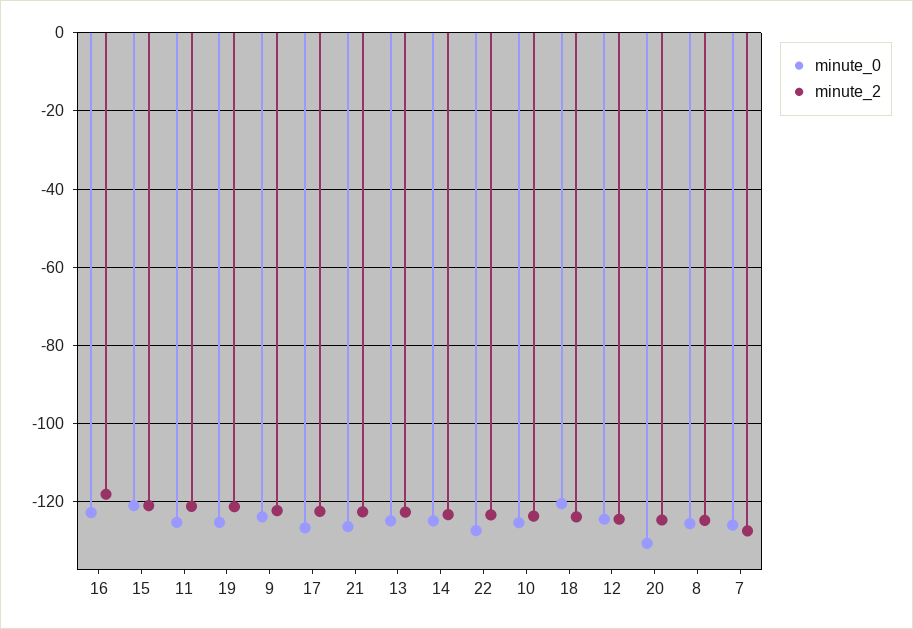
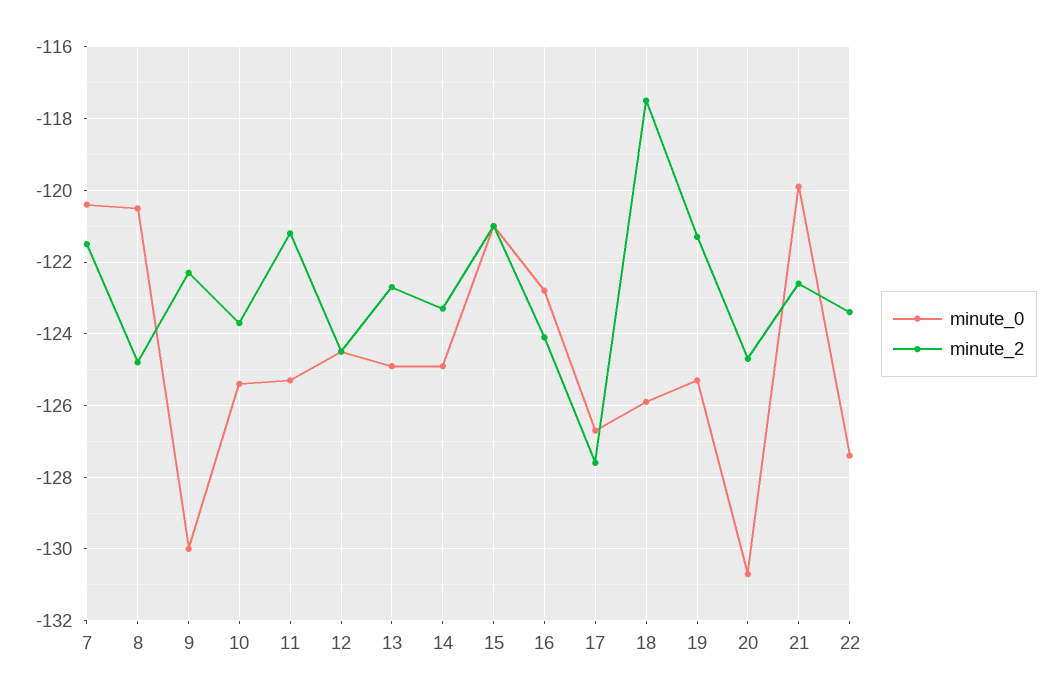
  {
    "minute_0": {
      "16": -123,
      "15": -121,
      "11": -125.5,
      "19": -125.5,
-     "9": -124,
+     "9": -130,
      "17": -126.5,
-     "21": -126,
+     "21": -120,
      "13": -125,
      "14": -125,
      "22": -127.5,
      "10": -125.5,
-     "18": -120,
+     "18": -126,
      "12": -124.5,
      "20": -130.5,
-     "8": -126,
+     "8": -120.5,
-     "7": -126
+     "7": -120.5
    },
    "minute_2": {
-     "16": -118,
+     "16": -124,
      "15": -121,
      "11": -121,
      "19": -121.5,
      "9": -122.5,
-     "17": -122,
+     "17": -127.5,
      "21": -122.5,
      "13": -122.5,
      "14": -123.5,
      "22": -123.5,
      "10": -123.5,
-     "18": -124,
+     "18": -117.5,
      "12": -124.5,
      "20": -124.5,
      "8": -125,
-     "7": -128
+     "7": -121.5
    }
  }

